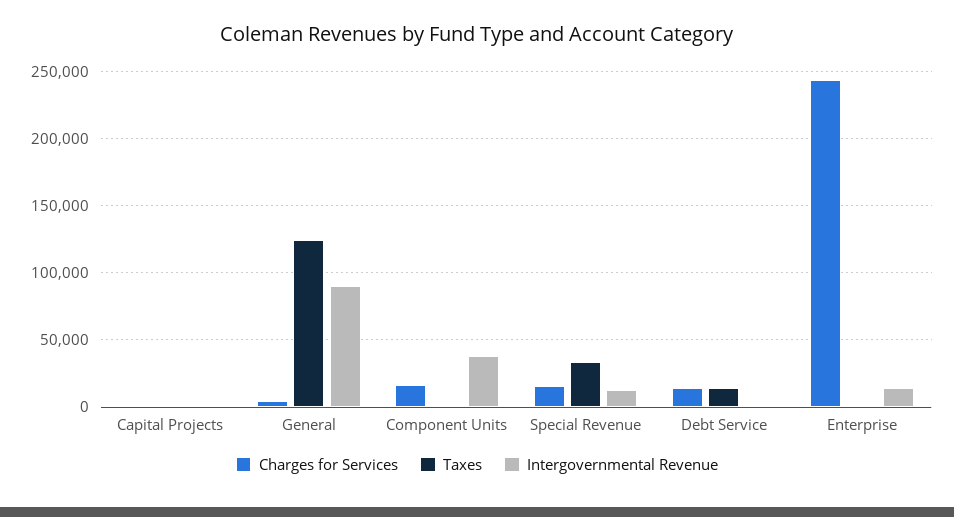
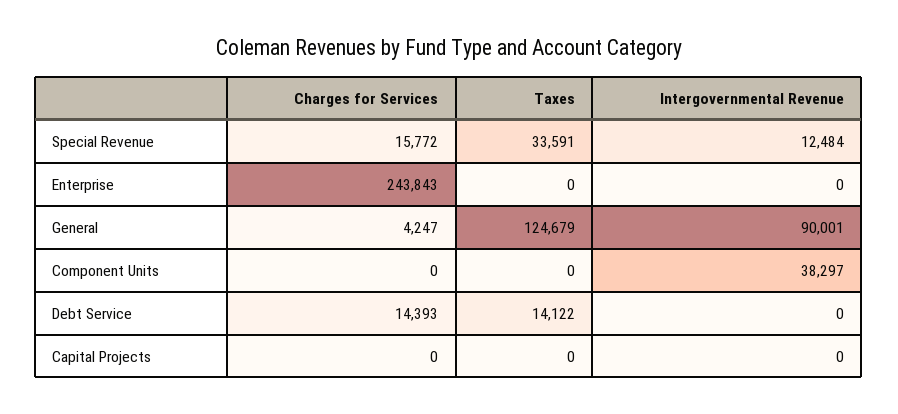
  {
    "Charges for Services": {
      "Capital Projects": 0,
      "General": 4247,
-     "Component Units": 15000,
+     "Component Units": 0,
      "Special Revenue": 15772,
      "Debt Service": 14393,
      "Enterprise": 243843
    },
    "Taxes": {
      "Capital Projects": 0,
      "General": 124679,
      "Component Units": 0,
      "Special Revenue": 33591,
      "Debt Service": 14122,
      "Enterprise": 0
    },
    "Intergovernmental Revenue": {
      "Capital Projects": 0,
      "General": 90001,
      "Component Units": 38297,
      "Special Revenue": 12484,
      "Debt Service": 0,
-     "Enterprise": 15000
+     "Enterprise": 0
    }
  }

